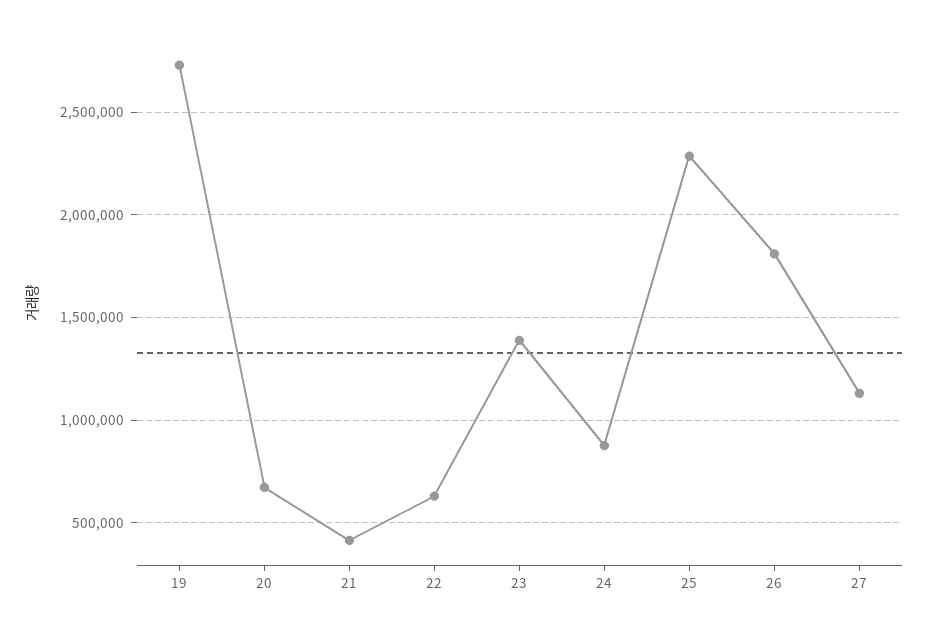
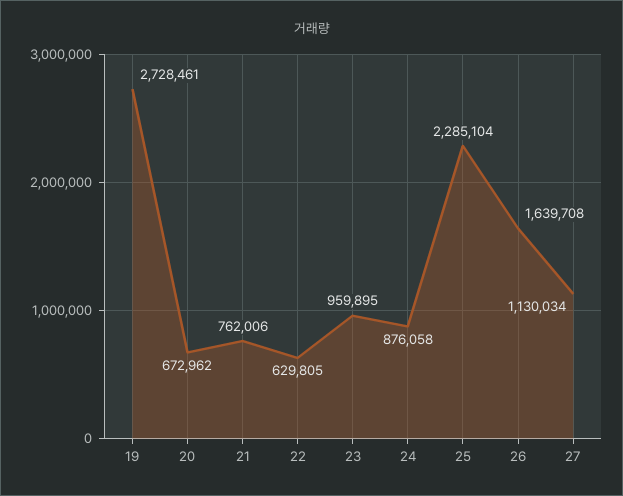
  {
    "19": 2728461,
    "20": 672962,
-   "21": 400000,
+   "21": 762006,
    "22": 629805,
-   "23": 1400000,
+   "23": 959895,
    "24": 876058,
    "25": 2285104,
-   "26": 1800000,
+   "26": 1639708,
    "27": 1130034
  }

